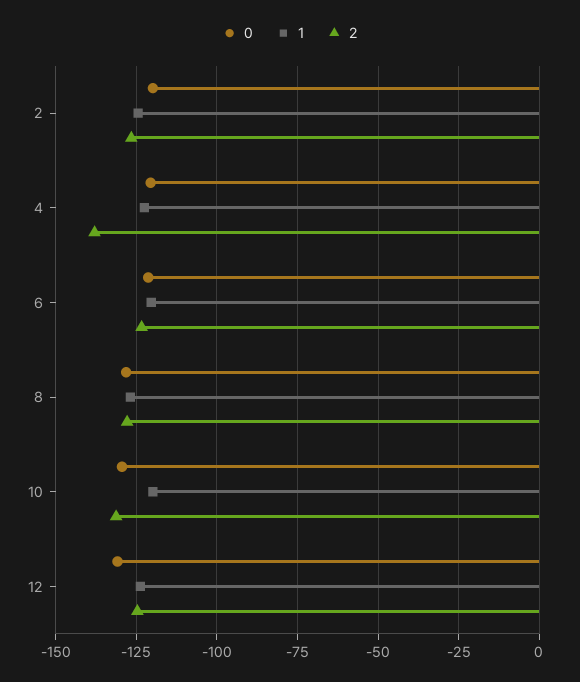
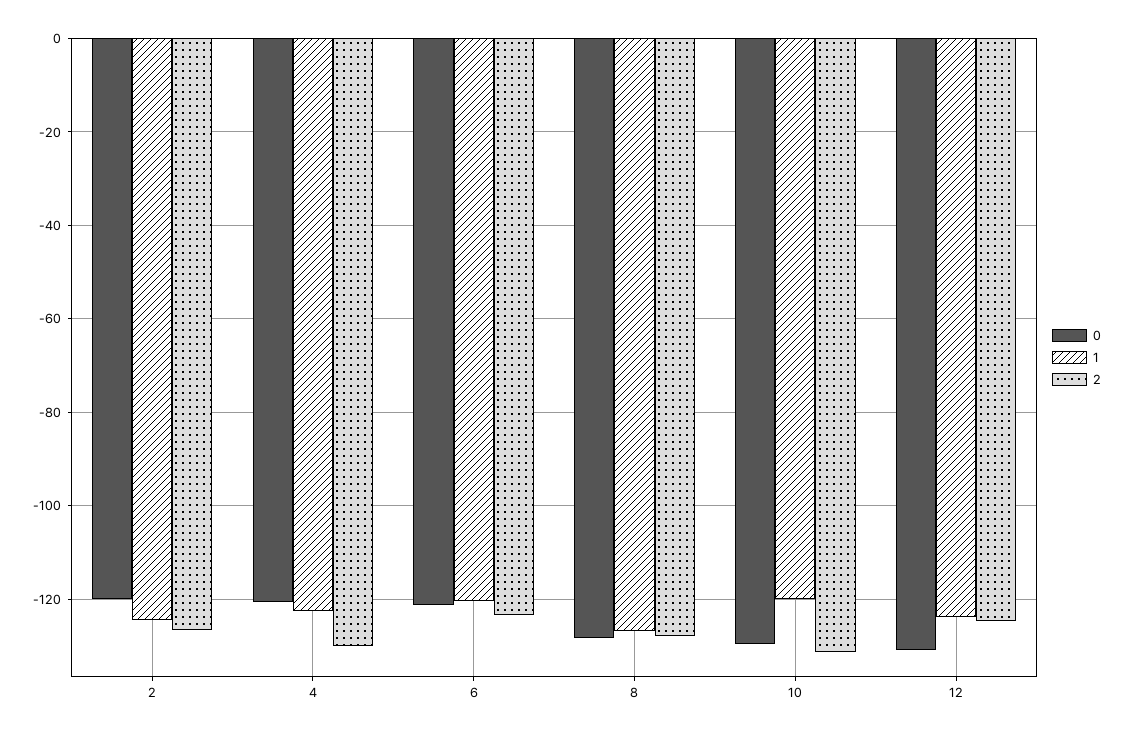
  {
    "0": {
      "2": -120,
      "4": -120,
      "6": -122,
      "8": -128,
      "10": -130,
      "12": -130
    },
    "1": {
      "2": -124,
      "4": -122,
      "6": -120,
      "8": -126,
      "10": -120,
      "12": -124
    },
    "2": {
      "2": -126,
-     "4": -137.5,
+     "4": -130,
      "6": -124,
      "8": -128,
      "10": -132,
      "12": -124
    }
  }

